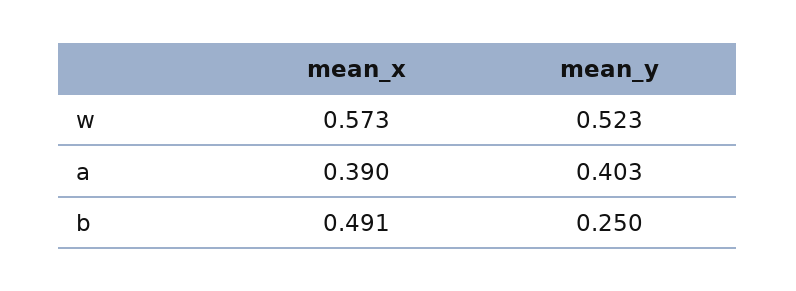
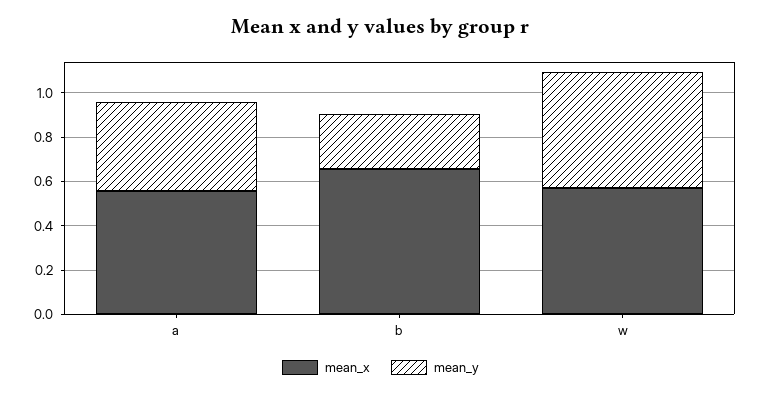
  {
    "mean_x": {
      "w": 0.573,
-     "a": 0.39,
+     "a": 0.55,
-     "b": 0.491
+     "b": 0.65
    },
    "mean_y": {
      "w": 0.523,
      "a": 0.403,
      "b": 0.25
    }
  }

